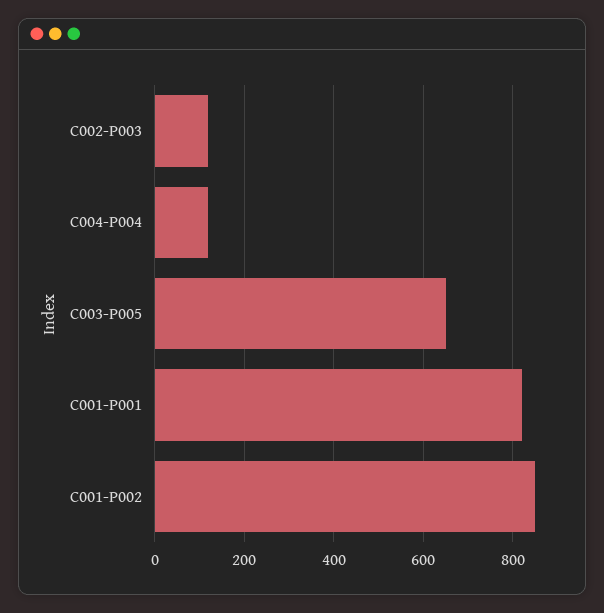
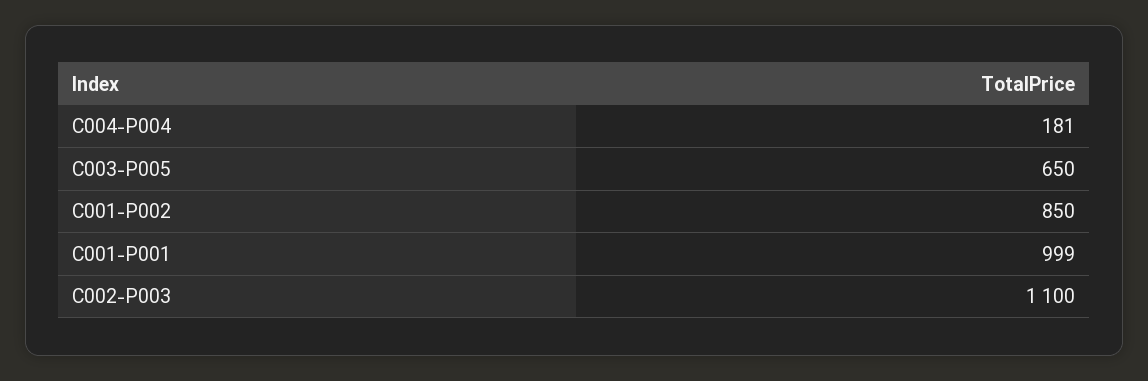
  {
-   "C002-P003": 120,
+   "C002-P003": 1100,
-   "C004-P004": 120,
+   "C004-P004": 181,
    "C003-P005": 650,
-   "C001-P001": 820,
+   "C001-P001": 999,
    "C001-P002": 850
  }

